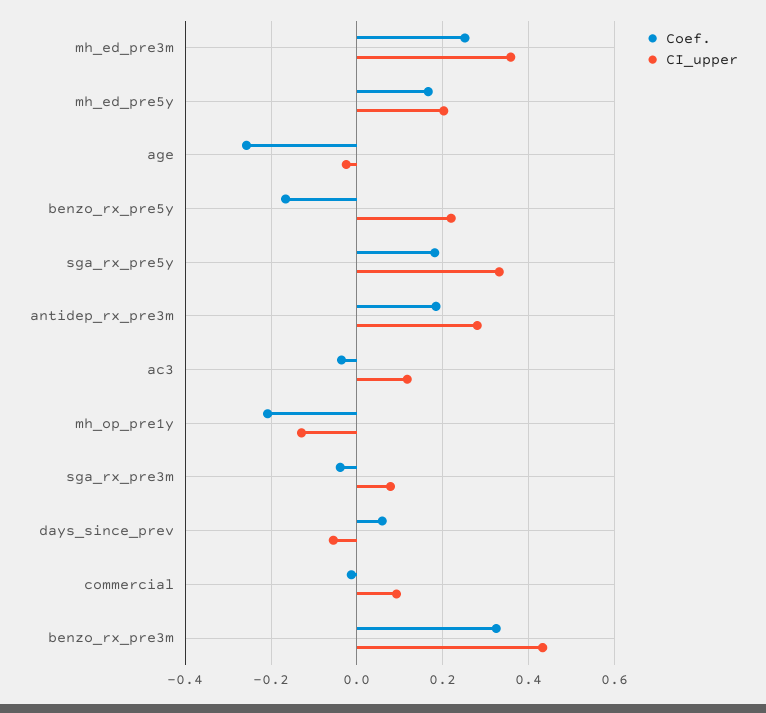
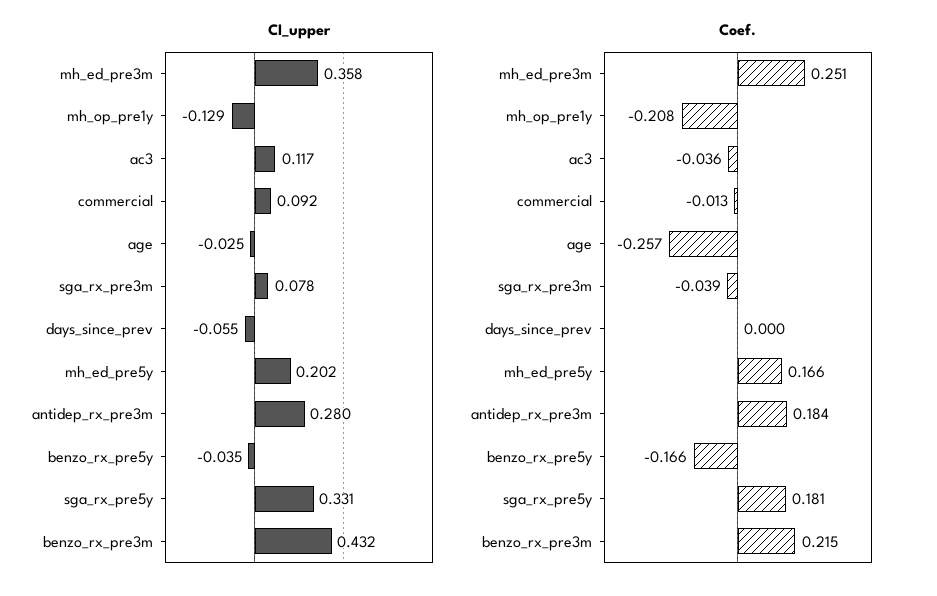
  {
    "Coef.": {
      "mh_ed_pre3m": 0.251,
      "mh_ed_pre5y": 0.166,
      "age": -0.257,
      "benzo_rx_pre5y": -0.166,
      "sga_rx_pre5y": 0.181,
      "antidep_rx_pre3m": 0.184,
      "ac3": -0.036,
      "mh_op_pre1y": -0.208,
      "sga_rx_pre3m": -0.039,
-     "days_since_prev": 0.06,
+     "days_since_prev": 0,
      "commercial": -0.013,
-     "benzo_rx_pre3m": 0.32
+     "benzo_rx_pre3m": 0.215
    },
    "CI_upper": {
      "mh_ed_pre3m": 0.358,
      "mh_ed_pre5y": 0.202,
      "age": -0.025,
-     "benzo_rx_pre5y": 0.22,
+     "benzo_rx_pre5y": -0.035,
      "sga_rx_pre5y": 0.331,
      "antidep_rx_pre3m": 0.28,
      "ac3": 0.117,
      "mh_op_pre1y": -0.129,
      "sga_rx_pre3m": 0.078,
      "days_since_prev": -0.055,
      "commercial": 0.092,
      "benzo_rx_pre3m": 0.432
    }
  }

